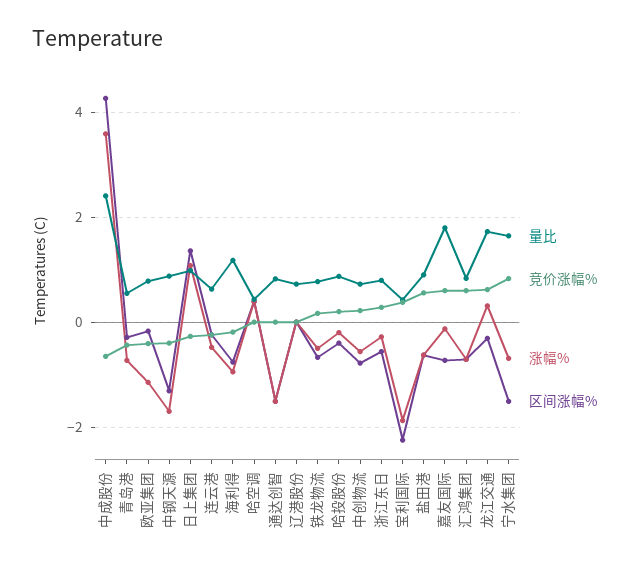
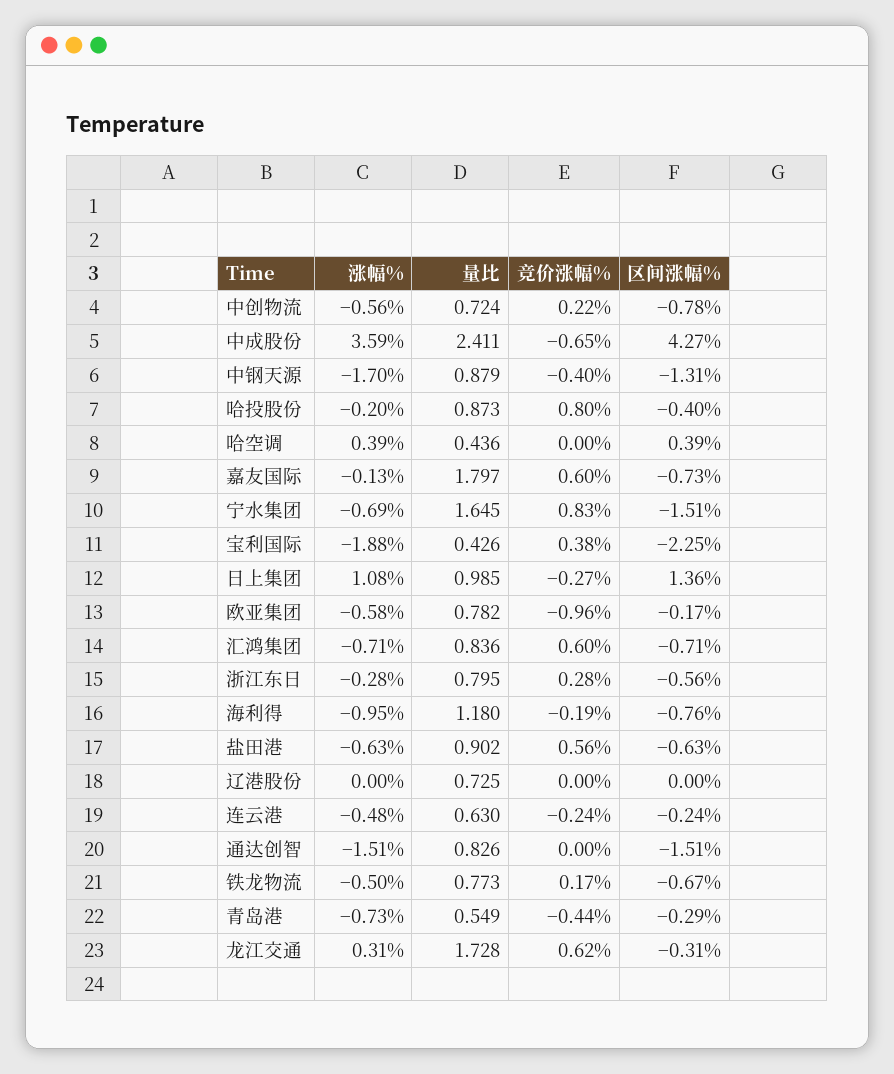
  {
    "量比": {
      "中成股份": 2.411,
      "青岛港": 0.549,
      "欧亚集团": 0.782,
      "中钢天源": 0.879,
      "日上集团": 0.985,
      "连云港": 0.63,
      "海利得": 1.18,
      "哈空调": 0.436,
      "通达创智": 0.826,
      "辽港股份": 0.725,
      "铁龙物流": 0.773,
      "哈投股份": 0.873,
      "中创物流": 0.724,
      "浙江东日": 0.795,
      "宝利国际": 0.426,
      "盐田港": 0.902,
      "嘉友国际": 1.797,
      "汇鸿集团": 0.836,
      "龙江交通": 1.728,
      "宁水集团": 1.645
    },
    "竞价涨幅%": {
      "中成股份": -0.65,
      "青岛港": -0.44,
-     "欧亚集团": -0.4,
+     "欧亚集团": -0.96,
      "中钢天源": -0.4,
      "日上集团": -0.27,
      "连云港": -0.24,
      "海利得": -0.19,
      "哈空调": 0,
      "通达创智": 0,
      "辽港股份": 0,
      "铁龙物流": 0.17,
-     "哈投股份": 0.2,
+     "哈投股份": 0.8,
      "中创物流": 0.22,
      "浙江东日": 0.28,
      "宝利国际": 0.38,
      "盐田港": 0.56,
      "嘉友国际": 0.6,
      "汇鸿集团": 0.6,
      "龙江交通": 0.62,
      "宁水集团": 0.83
    },
    "涨幅%": {
      "中成股份": 3.59,
      "青岛港": -0.73,
-     "欧亚集团": -1.2,
+     "欧亚集团": -0.58,
      "中钢天源": -1.7,
      "日上集团": 1.08,
      "连云港": -0.48,
      "海利得": -0.95,
      "哈空调": 0.39,
      "通达创智": -1.51,
      "辽港股份": 0,
      "铁龙物流": -0.5,
      "哈投股份": -0.2,
      "中创物流": -0.56,
      "浙江东日": -0.28,
      "宝利国际": -1.88,
      "盐田港": -0.63,
      "嘉友国际": -0.13,
      "汇鸿集团": -0.71,
      "龙江交通": 0.31,
      "宁水集团": -0.69
    },
    "区间涨幅%": {
      "中成股份": 4.27,
      "青岛港": -0.29,
      "欧亚集团": -0.17,
      "中钢天源": -1.31,
      "日上集团": 1.36,
      "连云港": -0.24,
      "海利得": -0.76,
      "哈空调": 0.39,
      "通达创智": -1.51,
      "辽港股份": 0,
      "铁龙物流": -0.67,
      "哈投股份": -0.4,
      "中创物流": -0.78,
      "浙江东日": -0.56,
      "宝利国际": -2.25,
      "盐田港": -0.63,
      "嘉友国际": -0.73,
      "汇鸿集团": -0.71,
      "龙江交通": -0.31,
      "宁水集团": -1.51
    }
  }

